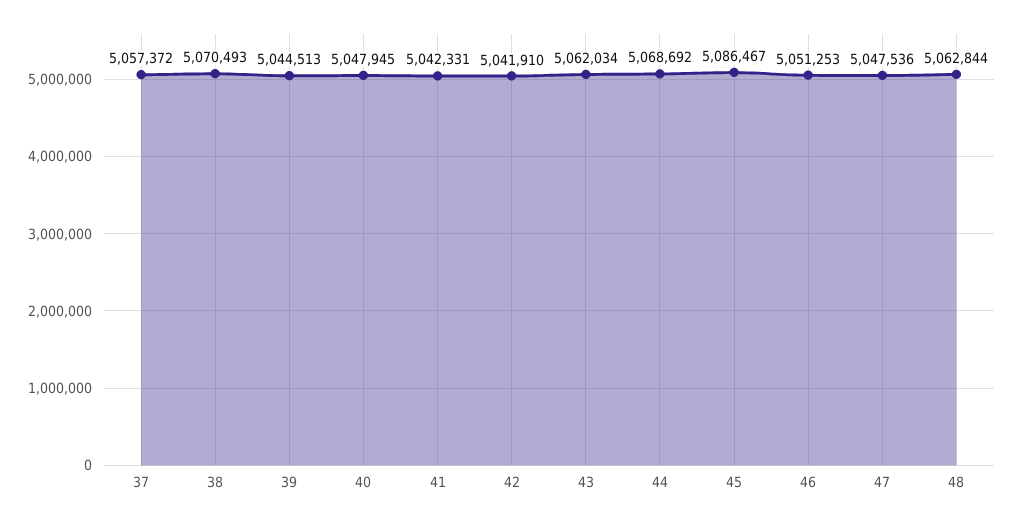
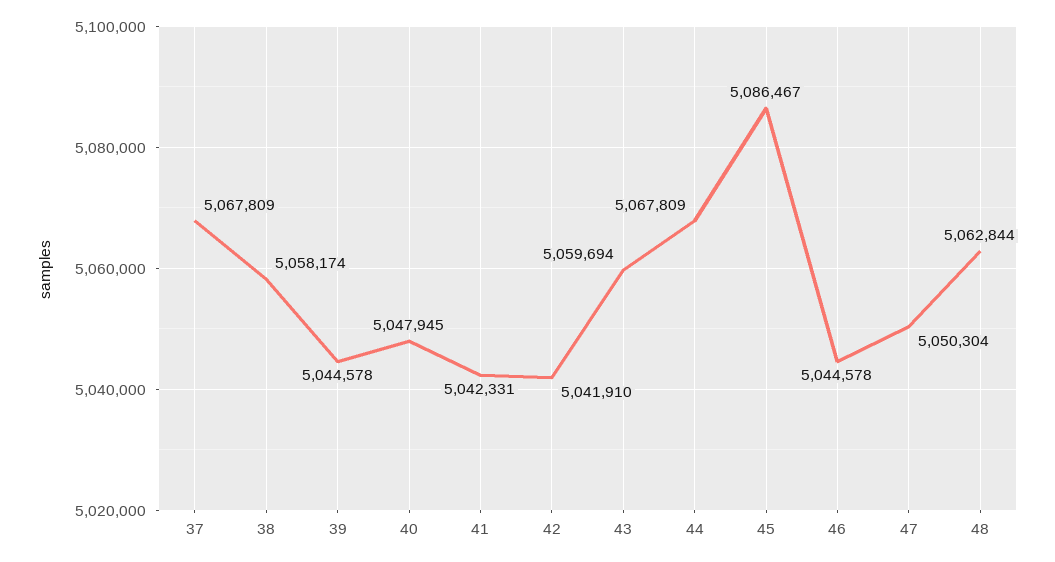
  {
-   "37": 5057372,
+   "37": 5067809,
-   "38": 5070493,
+   "38": 5058174,
-   "39": 5044513,
+   "39": 5044578,
    "40": 5047945,
    "41": 5042331,
    "42": 5041910,
-   "43": 5062034,
+   "43": 5059694,
-   "44": 5068692,
+   "44": 5067809,
    "45": 5086467,
-   "46": 5051253,
+   "46": 5044578,
-   "47": 5047536,
+   "47": 5050304,
    "48": 5062844
  }

